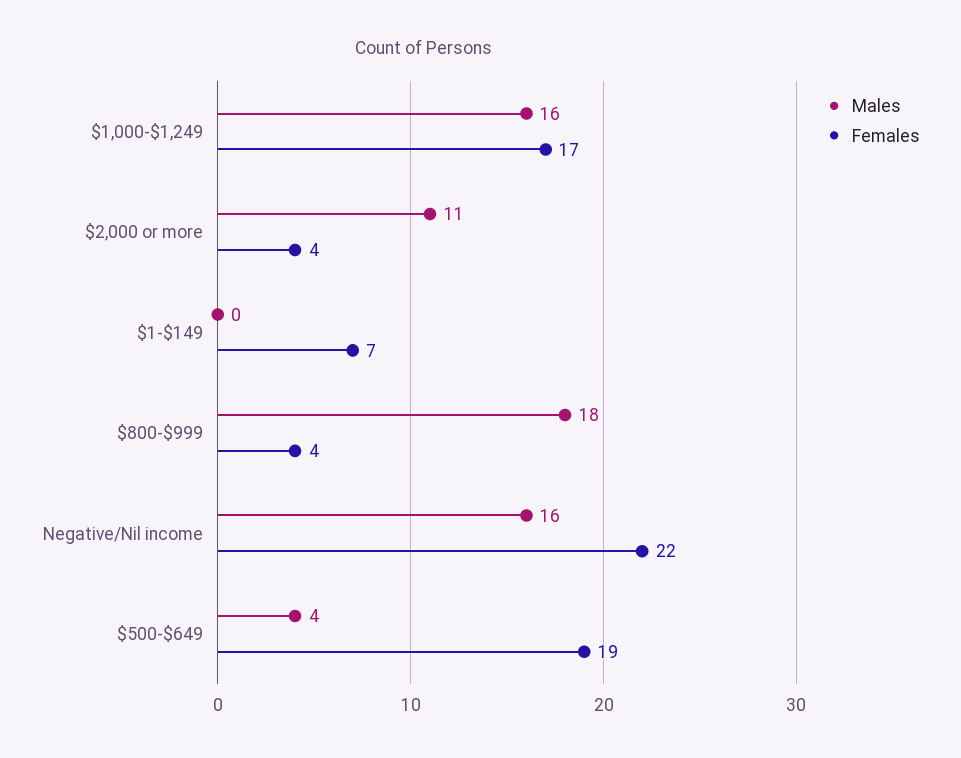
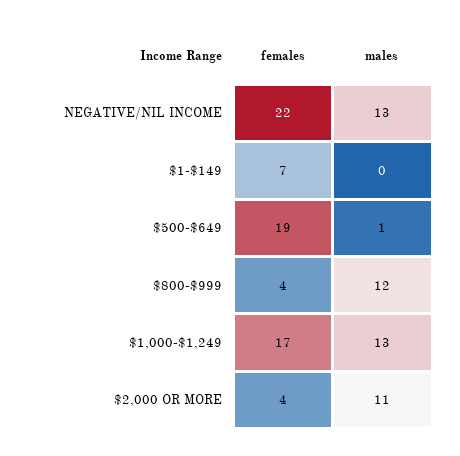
  {
    "Males": {
-     "$1,000-$1,249": 16,
+     "$1,000-$1,249": 13,
      "$2,000 or more": 11,
      "$1-$149": 0,
-     "$800-$999": 18,
+     "$800-$999": 12,
-     "Negative/Nil income": 16,
+     "Negative/Nil income": 13,
-     "$500-$649": 4
+     "$500-$649": 1
    },
    "Females": {
      "$1,000-$1,249": 17,
      "$2,000 or more": 4,
      "$1-$149": 7,
      "$800-$999": 4,
      "Negative/Nil income": 22,
      "$500-$649": 19
    }
  }

